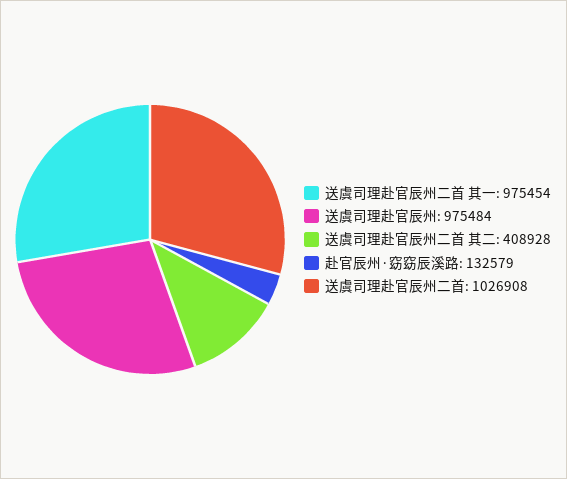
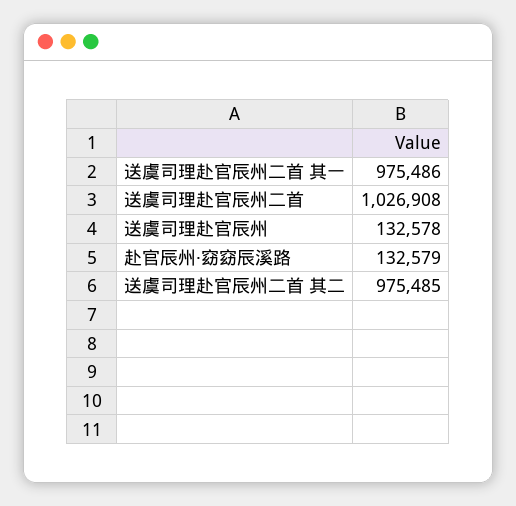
  {
-   "送虞司理赴官辰州二首 其一": 975454,
+   "送虞司理赴官辰州二首 其一": 975486,
-   "送虞司理赴官辰州": 975484,
+   "送虞司理赴官辰州": 132578,
-   "送虞司理赴官辰州二首 其二": 408928,
+   "送虞司理赴官辰州二首 其二": 975485,
    "赴官辰州·窈窈辰溪路": 132579,
    "送虞司理赴官辰州二首": 1026908
  }

